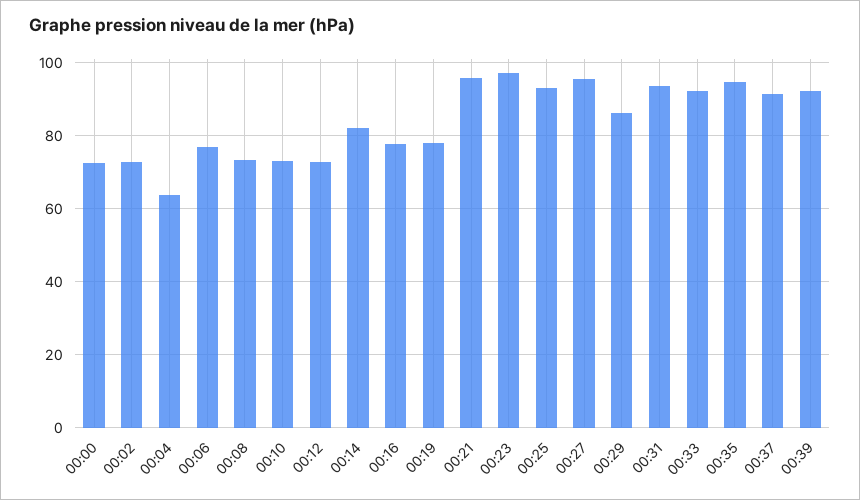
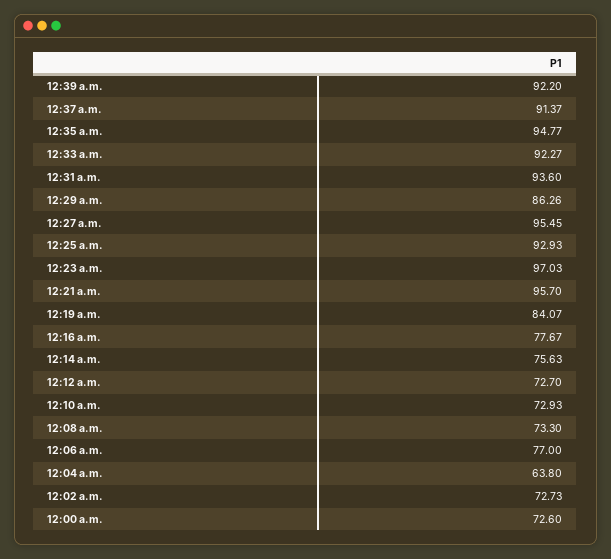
  {
    "00:00": 72.6,
    "00:02": 72.73,
    "00:04": 63.8,
    "00:06": 77,
    "00:08": 73.3,
    "00:10": 72.93,
    "00:12": 72.7,
-   "00:14": 82,
+   "00:14": 75.63,
    "00:16": 77.67,
-   "00:19": 78,
+   "00:19": 84.07,
    "00:21": 95.7,
    "00:23": 97.03,
    "00:25": 92.93,
    "00:27": 95.45,
    "00:29": 86.26,
    "00:31": 93.6,
    "00:33": 92.27,
    "00:35": 94.77,
    "00:37": 91.37,
    "00:39": 92.2
  }

